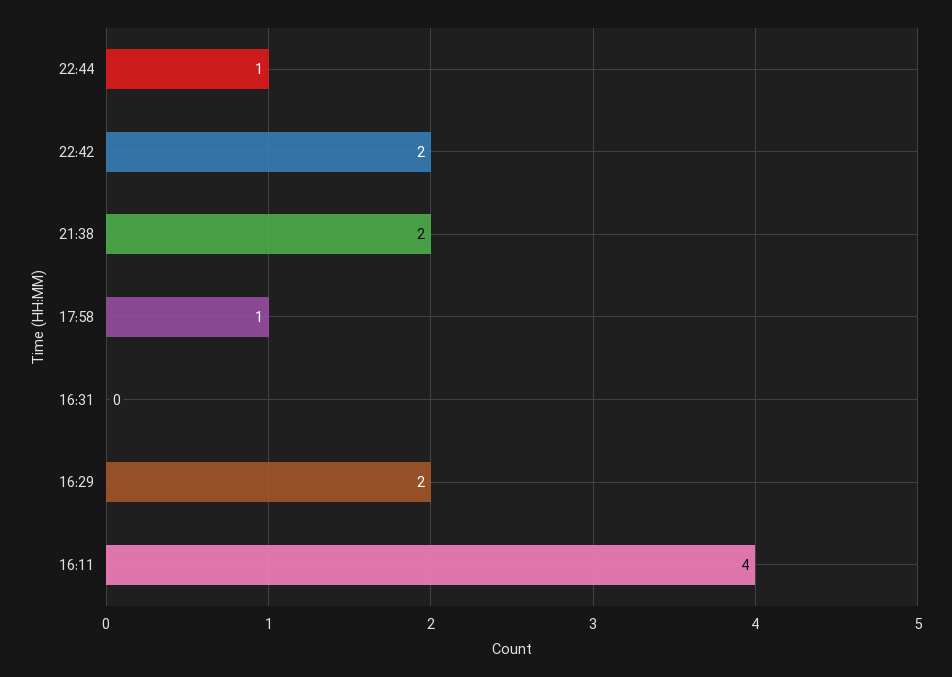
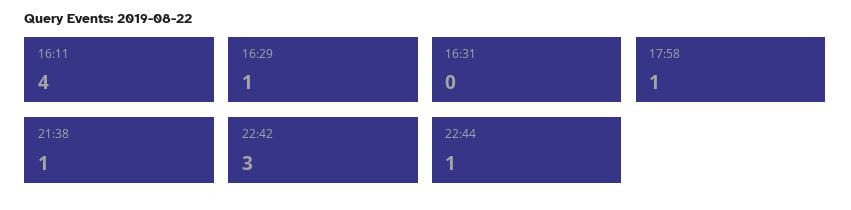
  {
    "22:44": 1,
-   "22:42": 2,
+   "22:42": 3,
-   "21:38": 2,
+   "21:38": 1,
    "17:58": 1,
    "16:31": 0,
-   "16:29": 2,
+   "16:29": 1,
    "16:11": 4
  }

